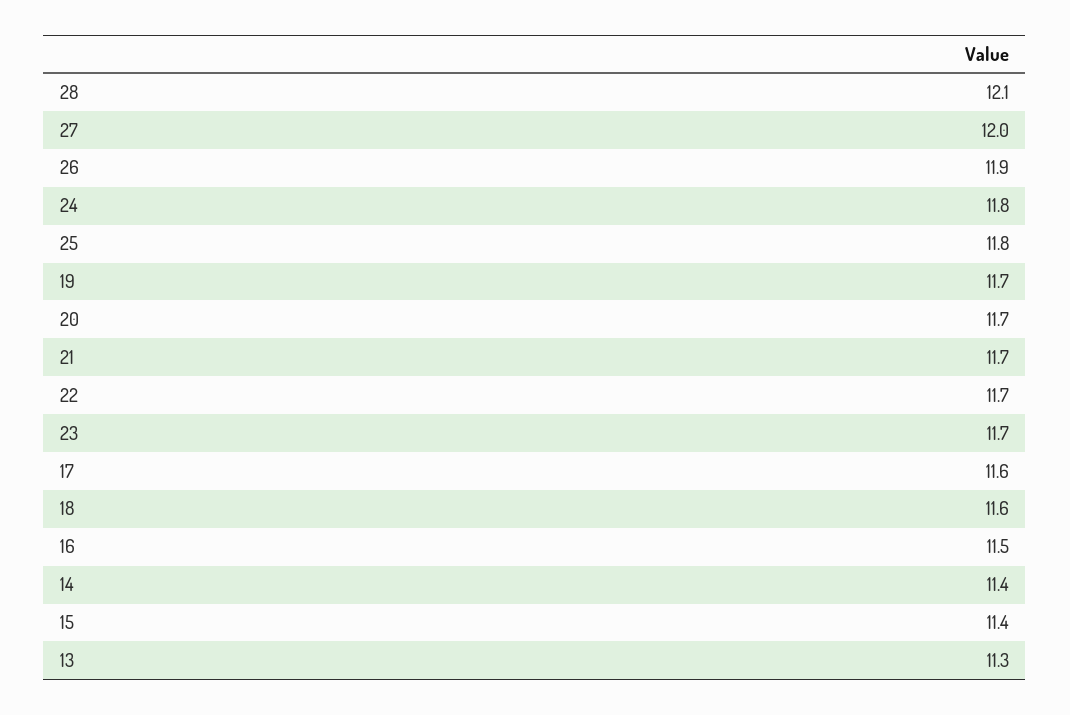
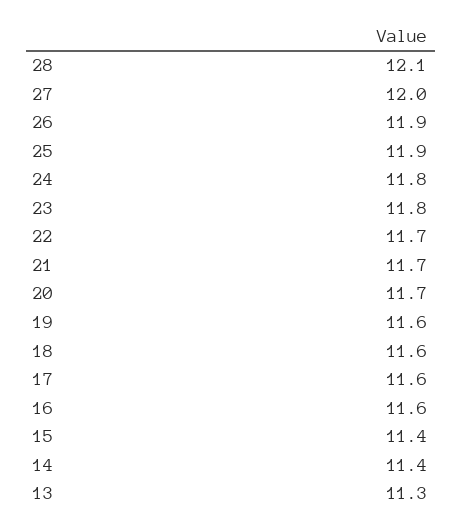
  {
    "28": 12.1,
    "27": 12,
    "26": 11.9,
    "24": 11.8,
-   "25": 11.8,
+   "25": 11.9,
-   "19": 11.7,
+   "19": 11.6,
    "20": 11.7,
    "21": 11.7,
    "22": 11.7,
-   "23": 11.7,
+   "23": 11.8,
    "17": 11.6,
    "18": 11.6,
-   "16": 11.5,
+   "16": 11.6,
    "14": 11.4,
    "15": 11.4,
    "13": 11.3
  }

